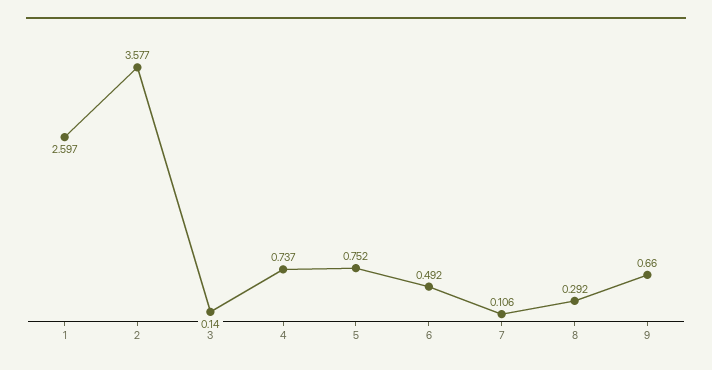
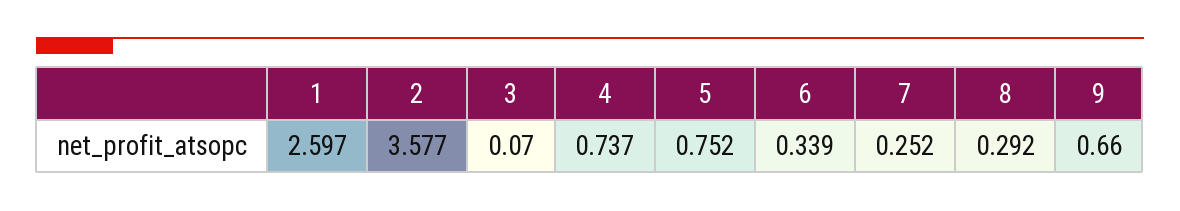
  {
    "1": 2.597,
    "2": 3.577,
-   "3": 0.14,
+   "3": 0.07,
    "4": 0.737,
    "5": 0.752,
-   "6": 0.492,
+   "6": 0.339,
-   "7": 0.106,
+   "7": 0.252,
    "8": 0.292,
    "9": 0.66
  }

